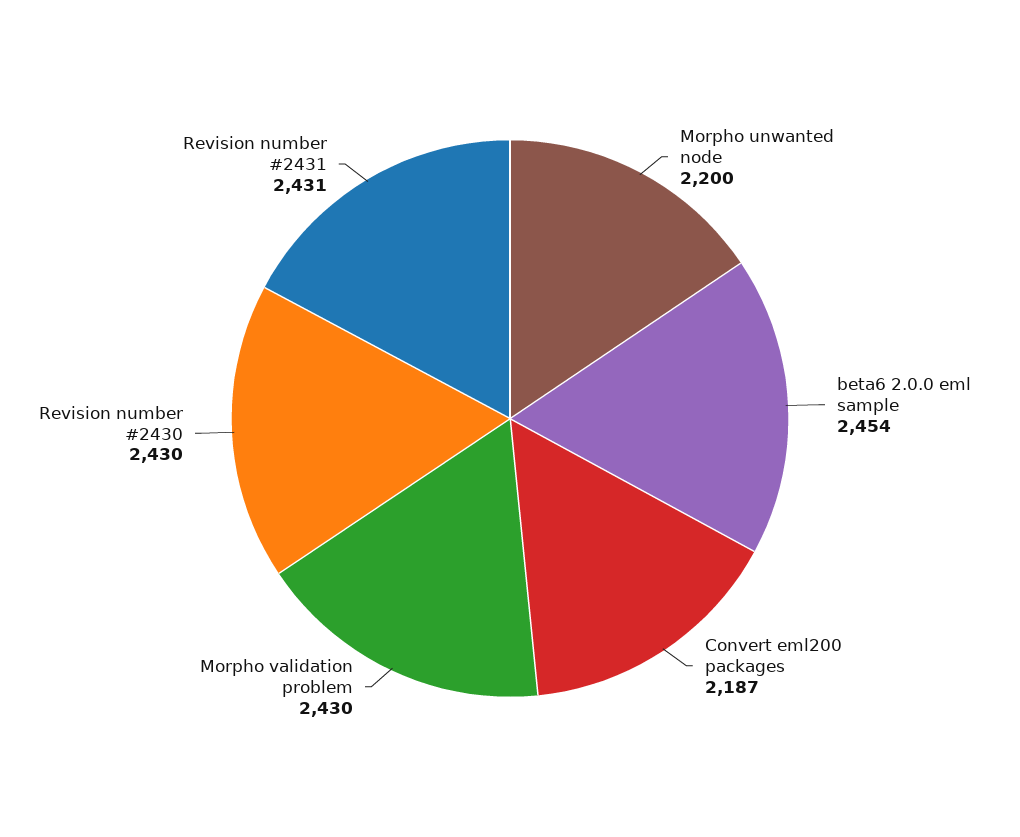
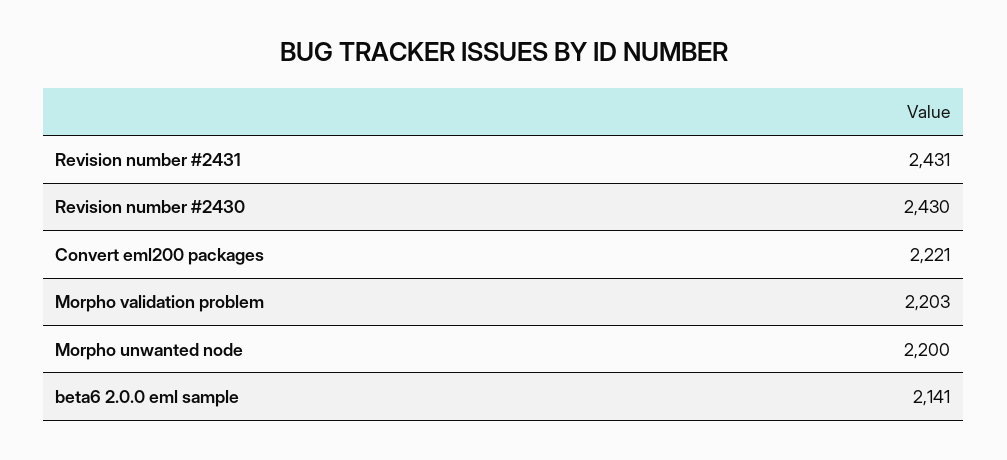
  {
    "Morpho unwanted node": 2200,
-   "beta6 2.0.0 eml sample": 2454,
+   "beta6 2.0.0 eml sample": 2141,
-   "Convert eml200 packages": 2187,
+   "Convert eml200 packages": 2221,
-   "Morpho validation problem": 2430,
+   "Morpho validation problem": 2203,
    "Revision number #2430": 2430,
    "Revision number #2431": 2431
  }

